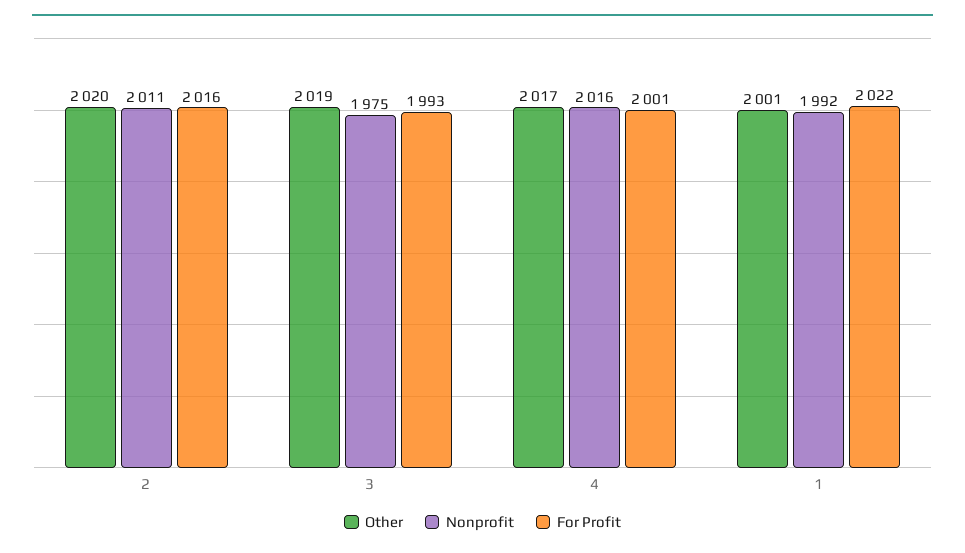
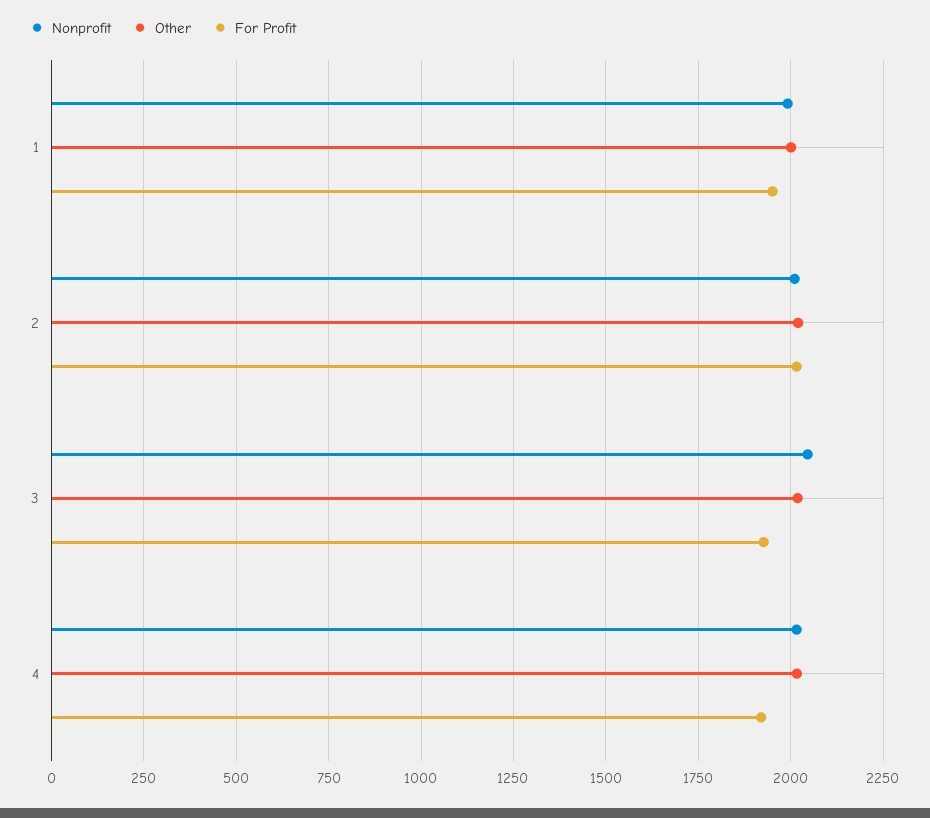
  {
    "Other": {
      "2": 2020,
      "3": 2019,
      "4": 2017,
      "1": 2001
    },
    "Nonprofit": {
      "2": 2011,
-     "3": 1975,
+     "3": 2050,
      "4": 2016,
      "1": 1992
    },
    "For Profit": {
      "2": 2016,
-     "3": 1993,
+     "3": 1925,
-     "4": 2001,
+     "4": 1925,
-     "1": 2022
+     "1": 1950
    }
  }

